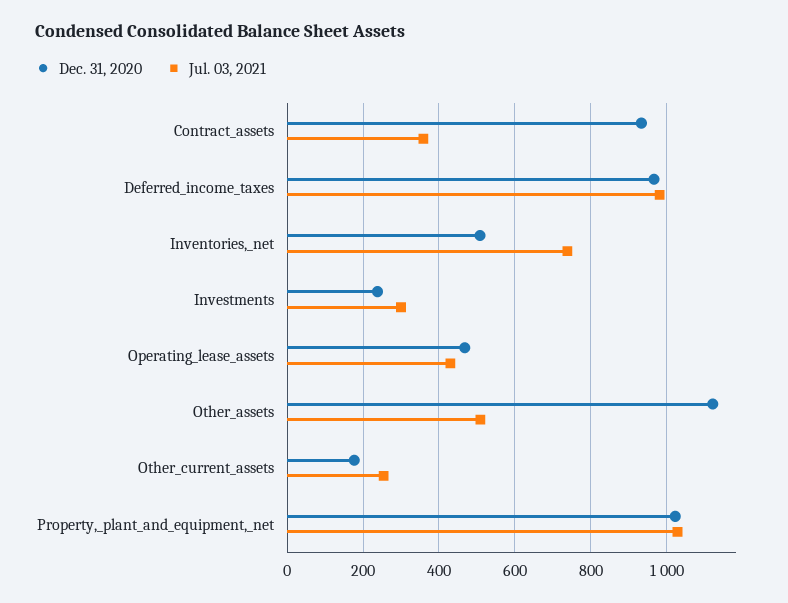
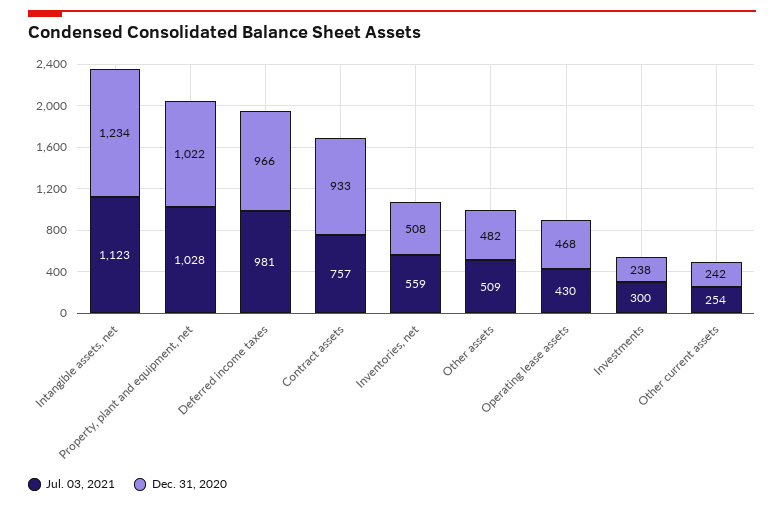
  {
    "Dec. 31, 2020": {
      "Contract_assets": 933,
      "Deferred_income_taxes": 966,
      "Inventories,_net": 508,
      "Investments": 238,
      "Operating_lease_assets": 468,
-     "Other_assets": 1120,
+     "Other_assets": 482,
-     "Other_current_assets": 180,
+     "Other_current_assets": 242,
-     "Property,_plant_and_equipment,_net": 1022
+     "Property,_plant_and_equipment,_net": 1022,
+     "Intangible assets, net": 1234
    },
    "Jul. 03, 2021": {
-     "Contract_assets": 360,
+     "Contract_assets": 757,
      "Deferred_income_taxes": 981,
-     "Inventories,_net": 740,
+     "Inventories,_net": 559,
      "Investments": 300,
      "Operating_lease_assets": 430,
      "Other_assets": 509,
      "Other_current_assets": 254,
-     "Property,_plant_and_equipment,_net": 1028
+     "Property,_plant_and_equipment,_net": 1028,
+     "Intangible assets, net": 1123
    }
  }

